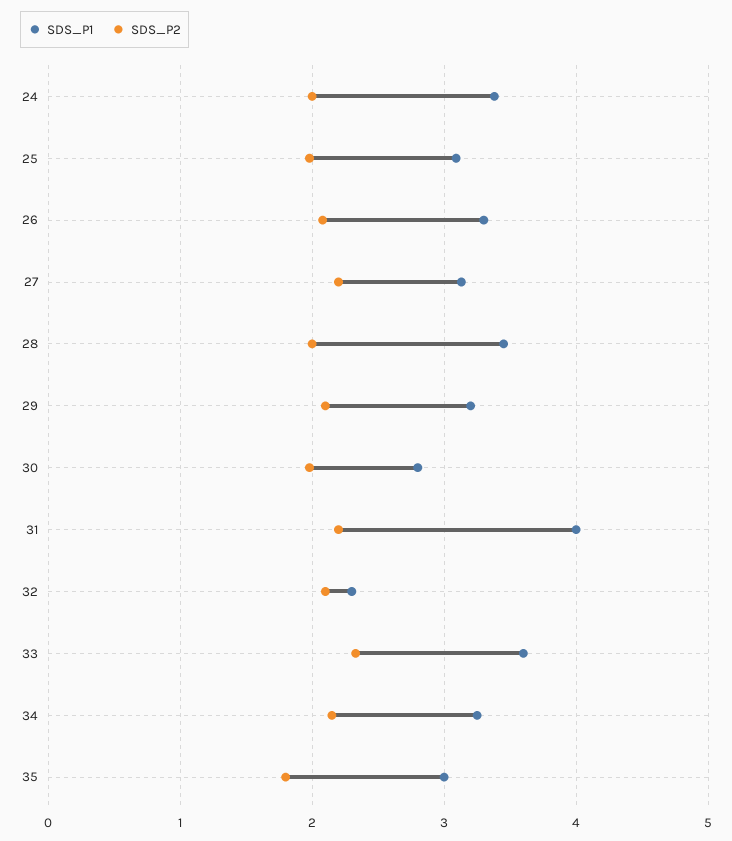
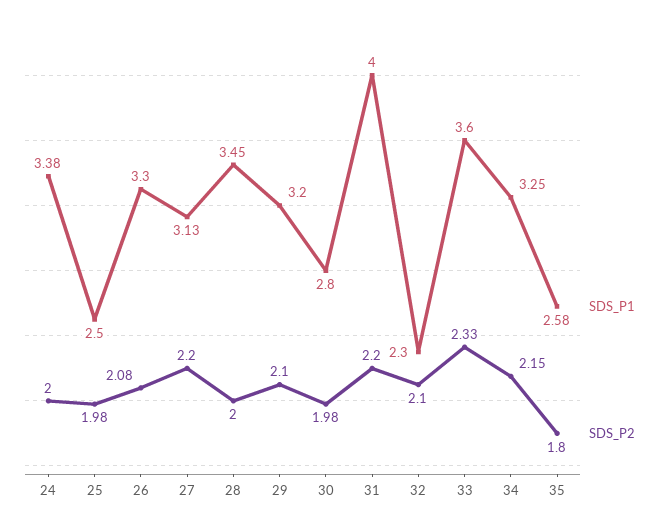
  {
    "SDS_P1": {
      "24": 3.38,
-     "25": 3.1,
+     "25": 2.5,
      "26": 3.3,
      "27": 3.13,
      "28": 3.45,
      "29": 3.2,
      "30": 2.8,
      "31": 4,
      "32": 2.3,
      "33": 3.6,
      "34": 3.25,
-     "35": 3
+     "35": 2.58
    },
    "SDS_P2": {
      "24": 2,
      "25": 1.98,
      "26": 2.08,
      "27": 2.2,
      "28": 2,
      "29": 2.1,
      "30": 1.98,
      "31": 2.2,
      "32": 2.1,
      "33": 2.33,
      "34": 2.15,
      "35": 1.8
    }
  }

